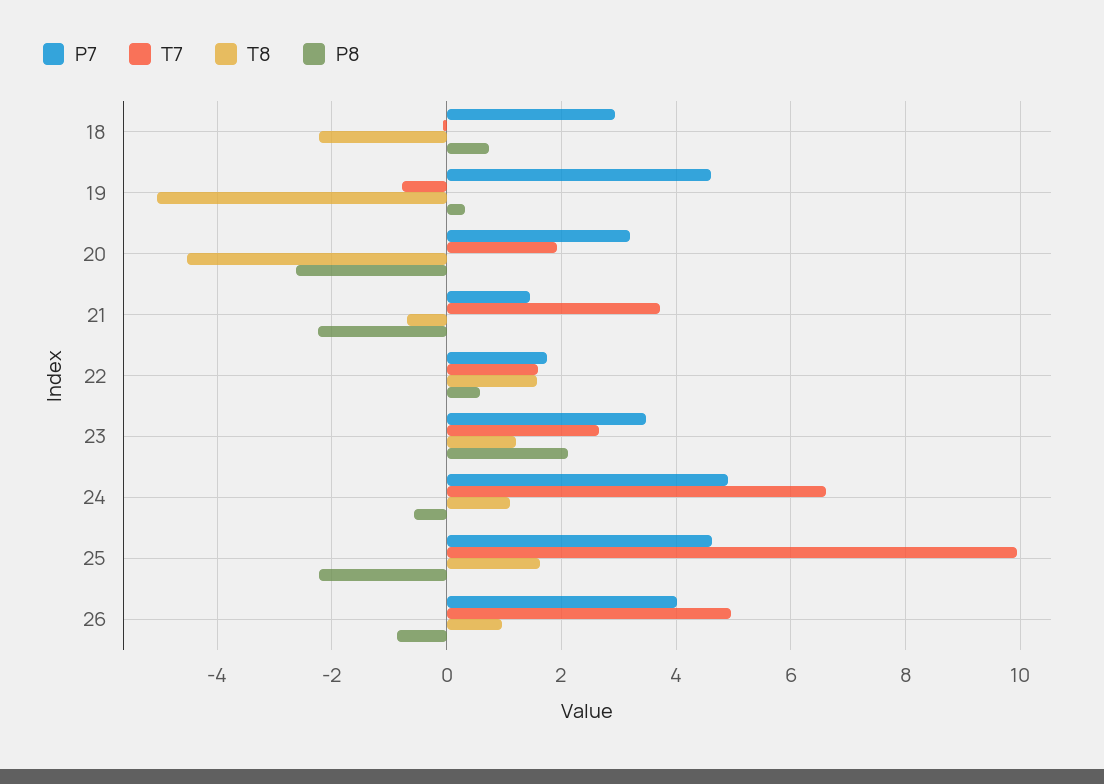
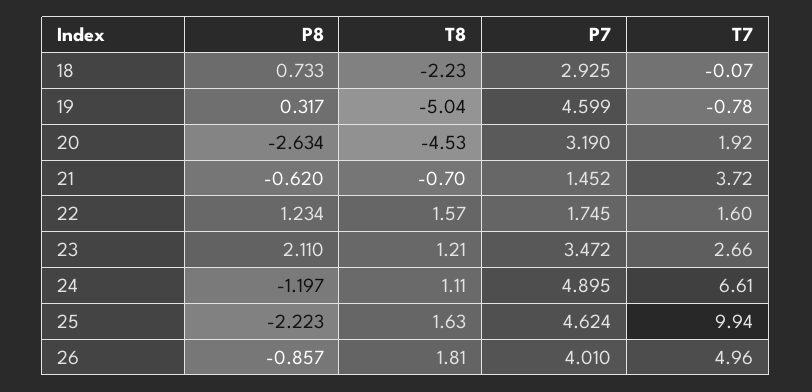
  {
    "P7": {
      "18": 2.925,
      "19": 4.599,
      "20": 3.19,
      "21": 1.452,
      "22": 1.745,
      "23": 3.472,
      "24": 4.895,
      "25": 4.624,
      "26": 4.01
    },
    "T7": {
      "18": -0.07,
      "19": -0.78,
      "20": 1.92,
      "21": 3.72,
      "22": 1.6,
      "23": 2.66,
      "24": 6.61,
      "25": 9.94,
      "26": 4.96
    },
    "T8": {
      "18": -2.23,
      "19": -5.04,
      "20": -4.53,
      "21": -0.7,
      "22": 1.57,
      "23": 1.21,
      "24": 1.11,
      "25": 1.63,
-     "26": 1
+     "26": 1.81
    },
    "P8": {
      "18": 0.733,
      "19": 0.317,
      "20": -2.634,
-     "21": -2.2,
+     "21": -0.62,
-     "22": 0.6,
+     "22": 1.234,
      "23": 2.11,
-     "24": -0.6,
+     "24": -1.197,
      "25": -2.223,
      "26": -0.857
    }
  }

